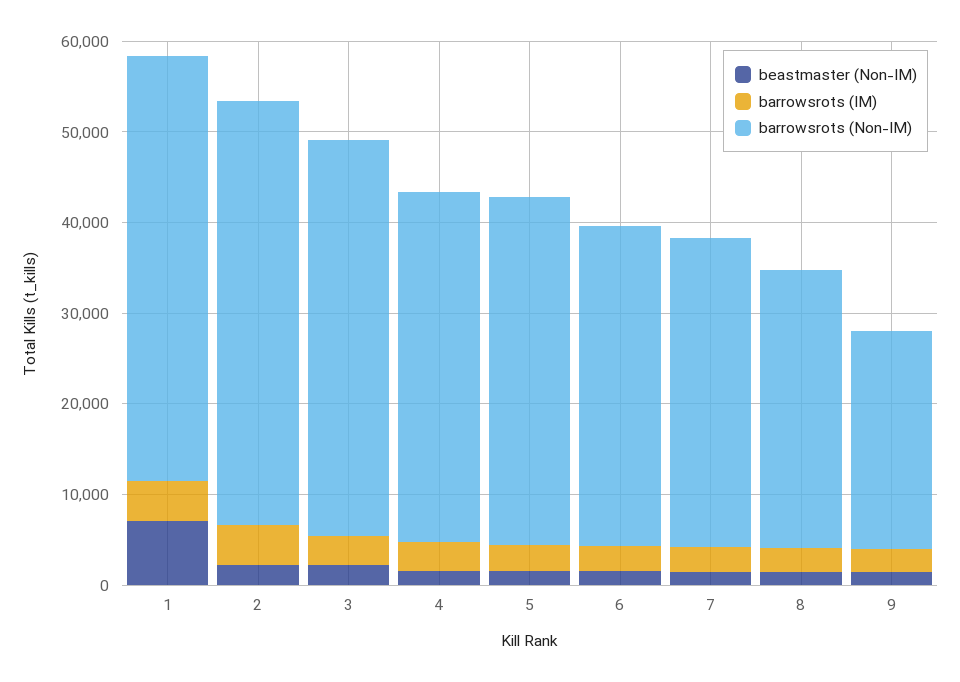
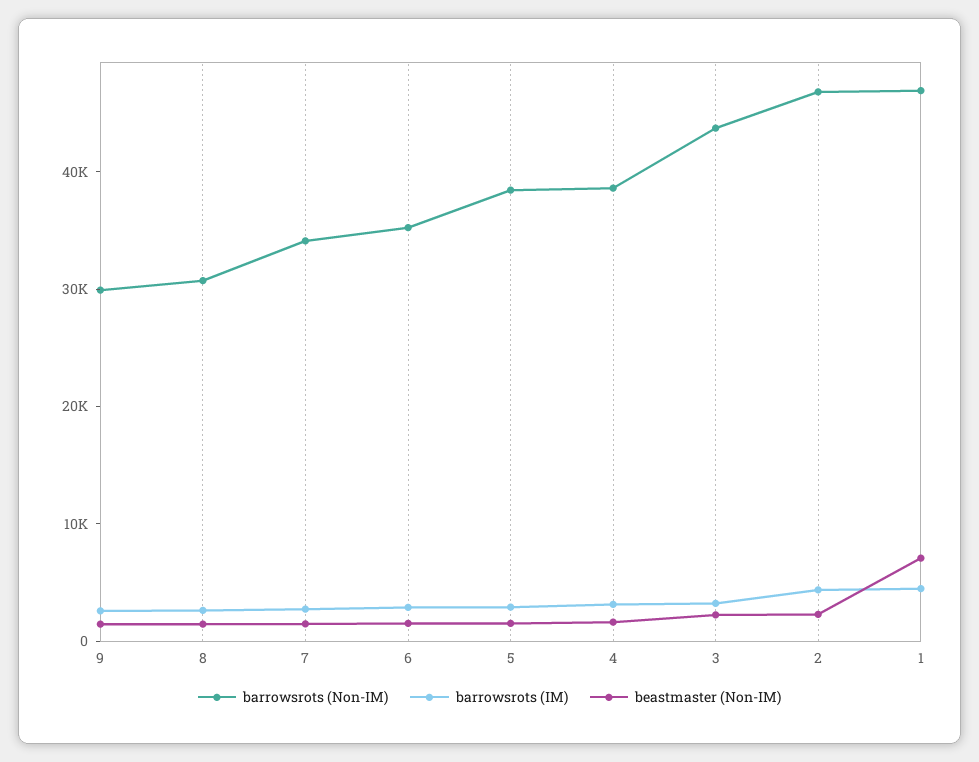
  {
    "beastmaster (Non-IM)": {
      "1": 8000,
      "2": 2000,
      "3": 2000,
      "4": 2000,
      "5": 2000,
      "6": 2000,
      "7": 2000,
      "8": 2000,
      "9": 2000
    },
    "barrowsrots (IM)": {
      "1": 4000,
      "2": 4000,
      "3": 4000,
      "4": 4000,
      "5": 2000,
      "6": 2000,
      "7": 2000,
      "8": 2000,
      "9": 2000
    },
    "barrowsrots (Non-IM)": {
      "1": 46000,
      "2": 46000,
      "3": 44000,
      "4": 38000,
      "5": 38000,
      "6": 36000,
      "7": 34000,
      "8": 30000,
-     "9": 24000
+     "9": 30000
    }
  }

